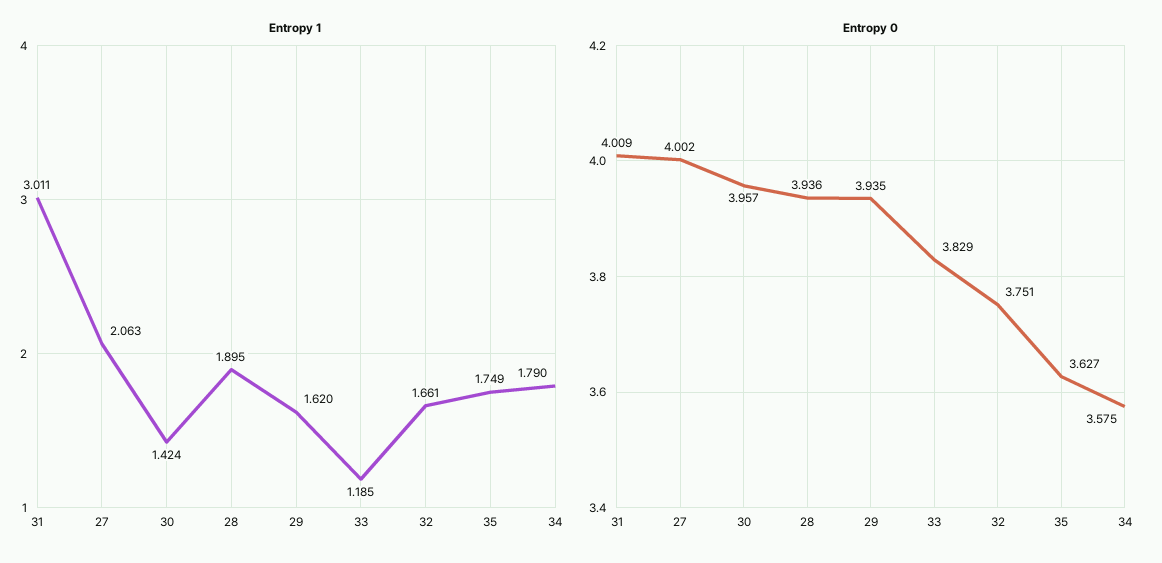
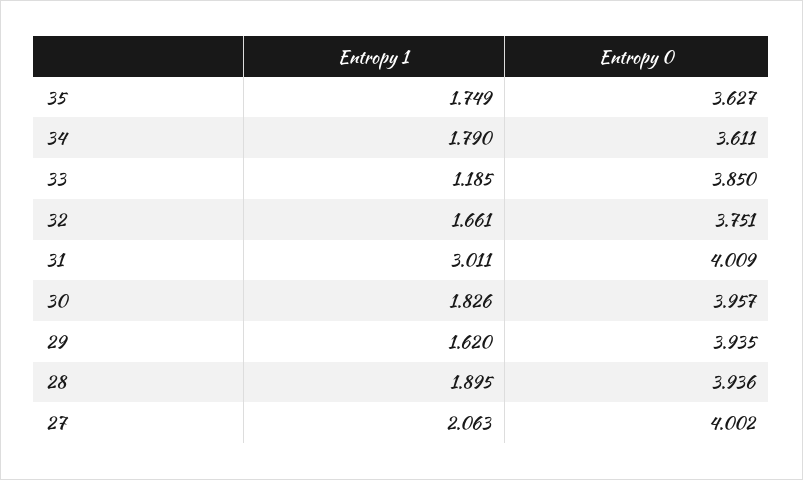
  {
    "Entropy 1": {
      "31": 3.011,
      "27": 2.063,
-     "30": 1.424,
+     "30": 1.826,
      "28": 1.895,
      "29": 1.62,
      "33": 1.185,
      "32": 1.661,
      "35": 1.749,
      "34": 1.79
    },
    "Entropy 0": {
      "31": 4.009,
      "27": 4.002,
      "30": 3.957,
      "28": 3.936,
      "29": 3.935,
-     "33": 3.829,
+     "33": 3.85,
      "32": 3.751,
      "35": 3.627,
-     "34": 3.575
+     "34": 3.611
    }
  }

